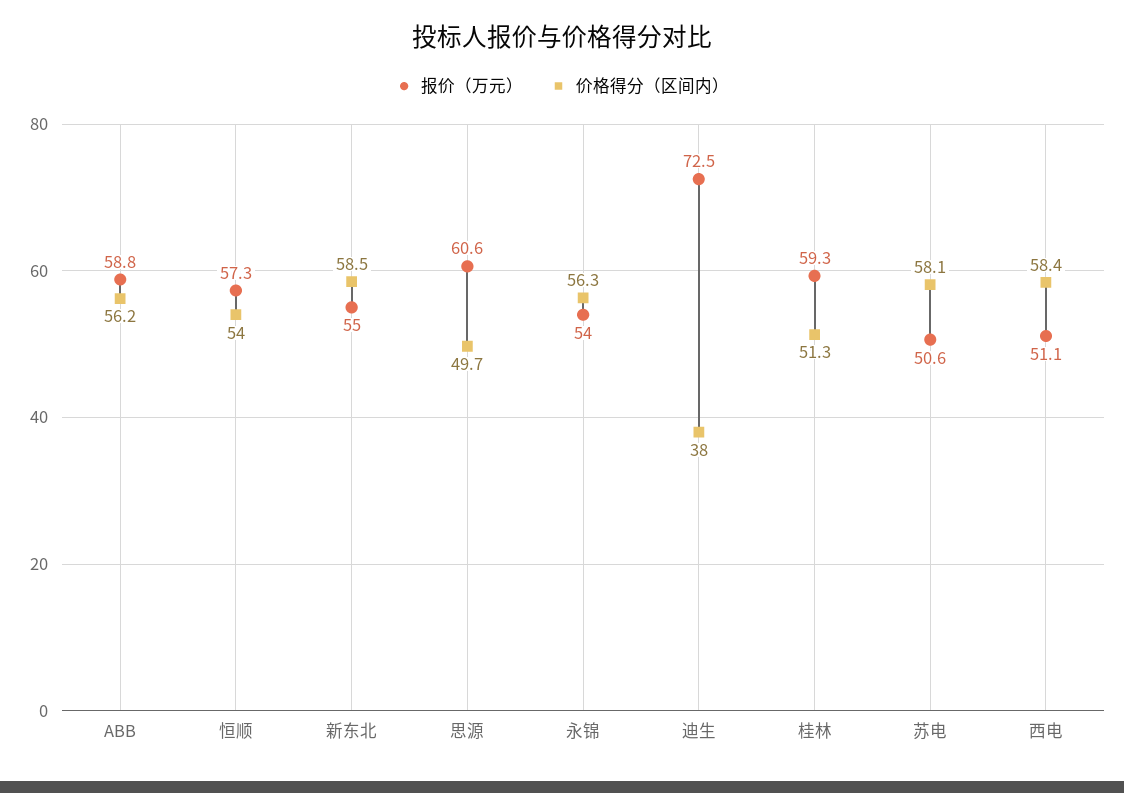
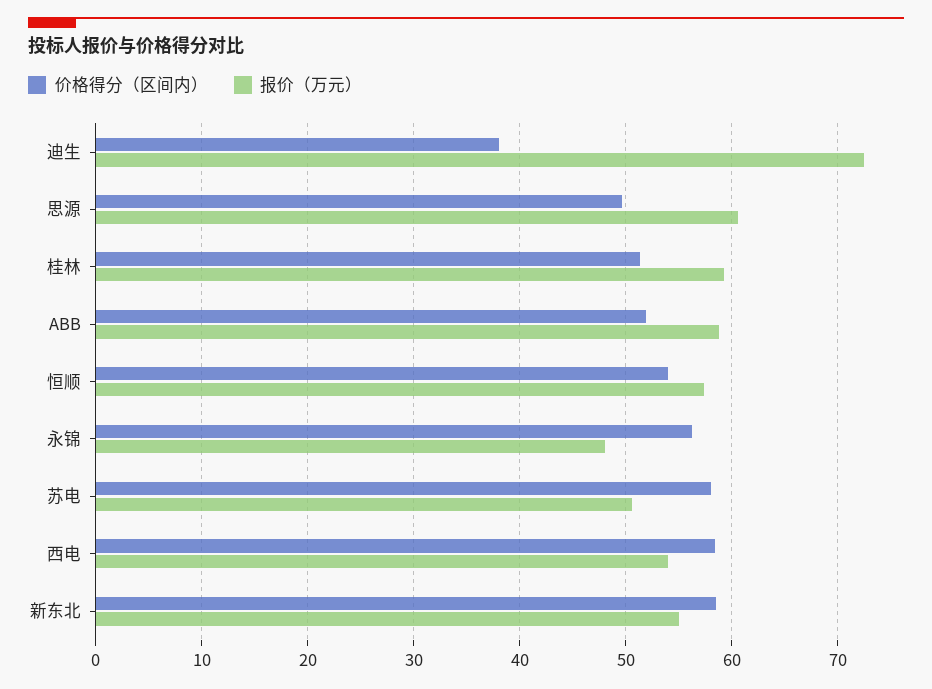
  {
    "报价（万元）": {
      "ABB": 58.8,
      "恒顺": 57.3,
      "新东北": 55,
      "思源": 60.6,
-     "永锦": 54,
+     "永锦": 48,
      "迪生": 72.5,
      "桂林": 59.3,
      "苏电": 50.6,
-     "西电": 51.1
+     "西电": 54
    },
    "价格得分（区间内）": {
-     "ABB": 56.2,
+     "ABB": 52,
      "恒顺": 54,
      "新东北": 58.5,
      "思源": 49.7,
      "永锦": 56.3,
      "迪生": 38,
      "桂林": 51.3,
      "苏电": 58.1,
      "西电": 58.4
    }
  }

